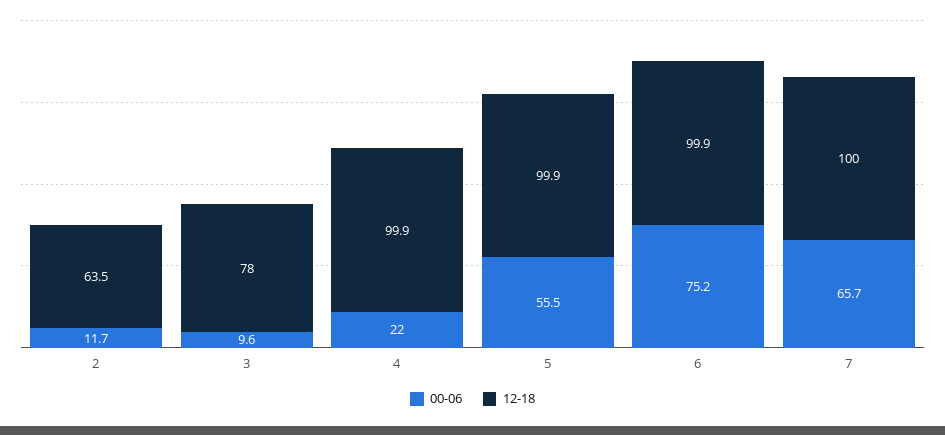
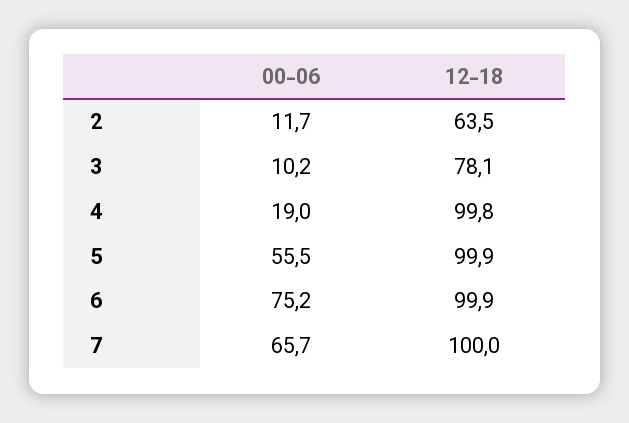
  {
    "00-06": {
      "2": 11.7,
-     "3": 9.6,
+     "3": 10.2,
-     "4": 22,
+     "4": 19,
      "5": 55.5,
      "6": 75.2,
      "7": 65.7
    },
    "12-18": {
      "2": 63.5,
-     "3": 78,
+     "3": 78.1,
-     "4": 99.9,
+     "4": 99.8,
      "5": 99.9,
      "6": 99.9,
      "7": 100
    }
  }

